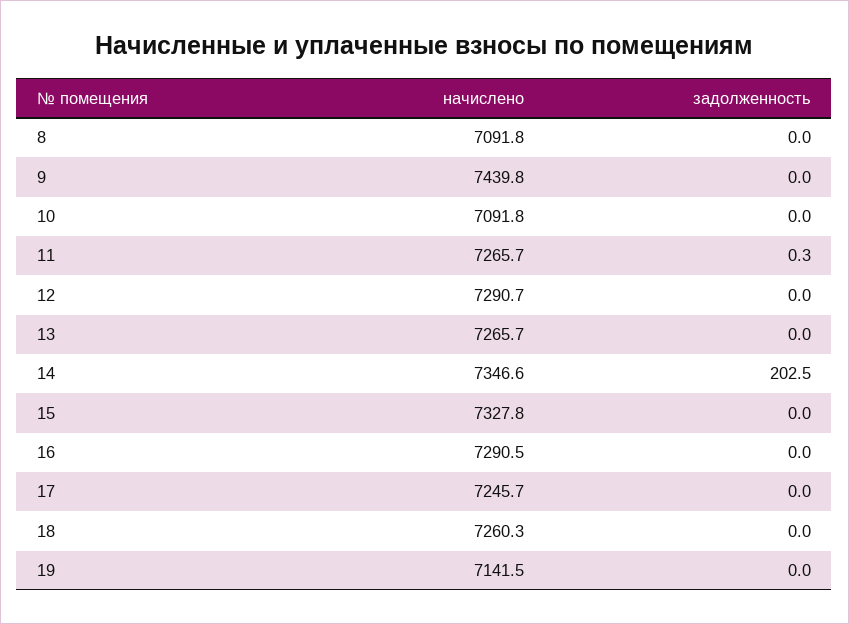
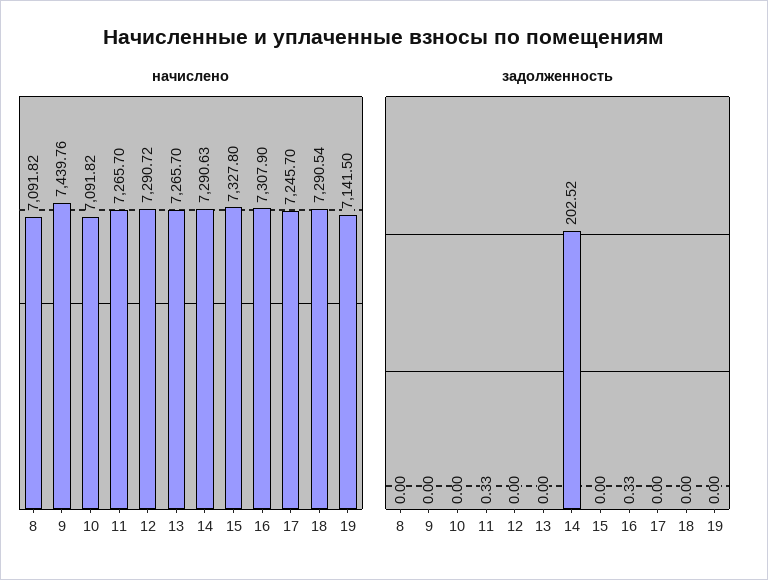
  {
    "начислено": {
      "8": 7091.82,
      "9": 7439.76,
      "10": 7091.82,
      "11": 7265.7,
      "12": 7290.72,
      "13": 7265.7,
-     "14": 7346.6,
+     "14": 7290.63,
      "15": 7327.8,
-     "16": 7290.5,
+     "16": 7307.9,
      "17": 7245.7,
-     "18": 7260.3,
+     "18": 7290.54,
      "19": 7141.5
    },
    "задолженность": {
      "8": 0,
      "9": 0,
      "10": 0,
      "11": 0.33,
      "12": 0,
      "13": 0,
      "14": 202.52,
      "15": 0,
-     "16": 0,
+     "16": 0.33,
      "17": 0,
      "18": 0,
      "19": 0
    }
  }

